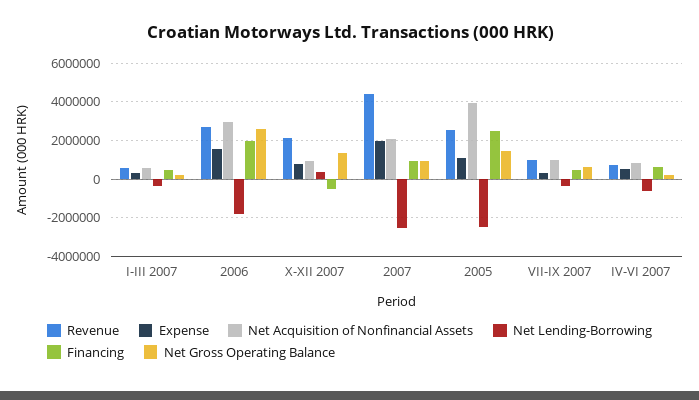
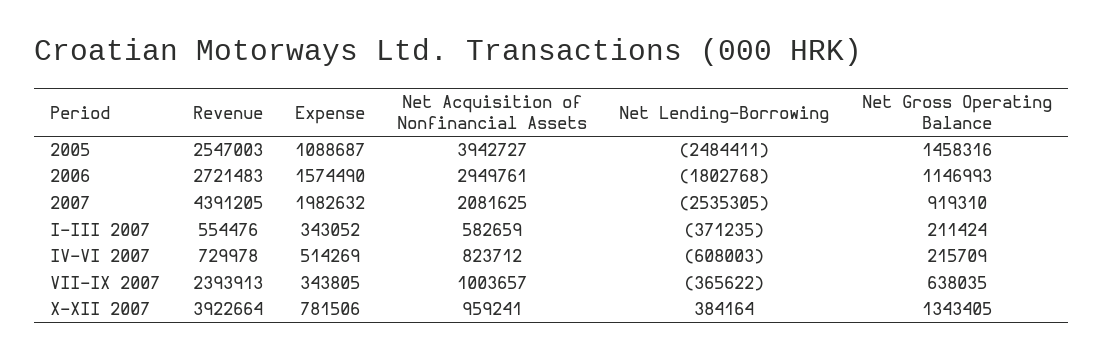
  {
    "Revenue": {
      "I-III 2007": 554476,
      "2006": 2721483,
-     "X-XII 2007": 2000000,
+     "X-XII 2007": 3922664,
      "2007": 4391205,
      "2005": 2547003,
-     "VII-IX 2007": 1000000,
+     "VII-IX 2007": 2393913,
      "IV-VI 2007": 729978
    },
    "Expense": {
      "I-III 2007": 343052,
      "2006": 1574490,
      "X-XII 2007": 781506,
      "2007": 1982632,
      "2005": 1088687,
      "VII-IX 2007": 343805,
      "IV-VI 2007": 514269
    },
    "Net Acquisition of Nonfinancial Assets": {
      "I-III 2007": 582659,
      "2006": 2949761,
      "X-XII 2007": 959241,
      "2007": 2081625,
      "2005": 3942727,
      "VII-IX 2007": 1003657,
      "IV-VI 2007": 823712
    },
    "Net Lending-Borrowing": {
      "I-III 2007": -371235,
      "2006": -1802768,
      "X-XII 2007": 384164,
      "2007": -2535305,
      "2005": -2484411,
      "VII-IX 2007": -365622,
      "IV-VI 2007": -608003
    },
-   "Financing": {
-     "I-III 2007": 500000,
-     "2006": 2000000,
-     "X-XII 2007": -500000,
-     "2007": 1000000,
-     "2005": 2500000,
-     "VII-IX 2007": 500000,
-     "IV-VI 2007": 500000
-   },
    "Net Gross Operating Balance": {
      "I-III 2007": 211424,
-     "2006": 2500000,
+     "2006": 1146993,
      "X-XII 2007": 1343405,
      "2007": 919310,
      "2005": 1458316,
      "VII-IX 2007": 638035,
      "IV-VI 2007": 215709
    }
  }

